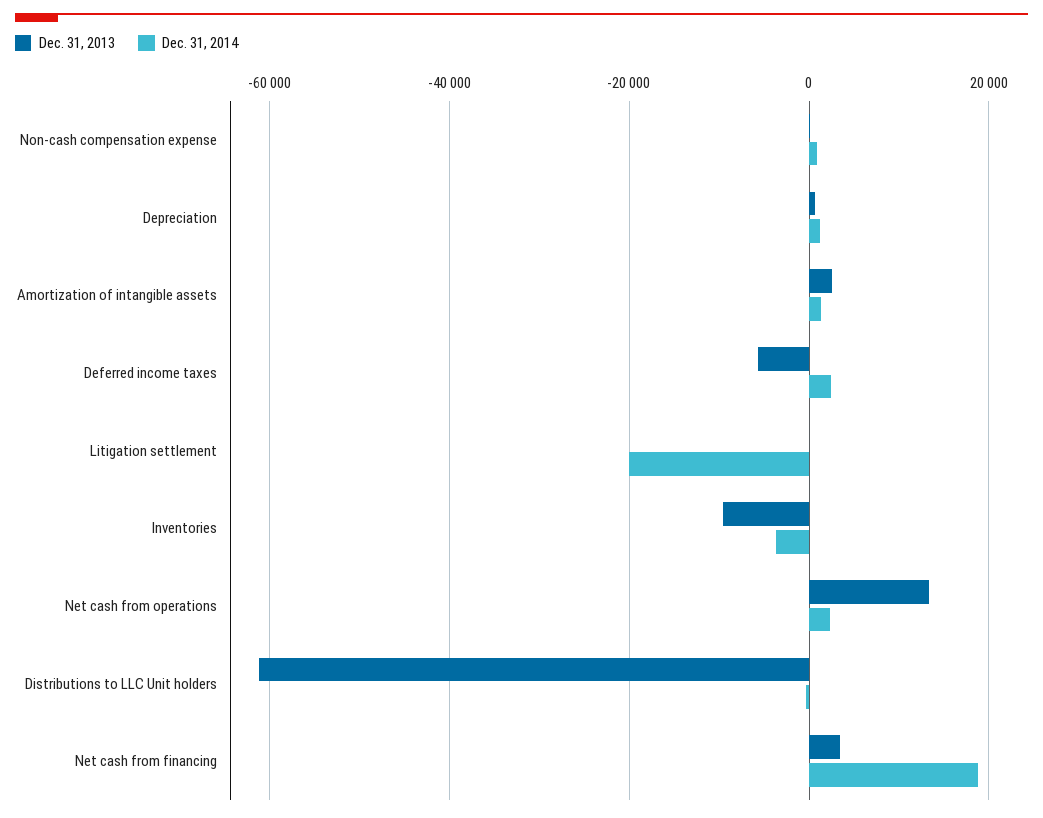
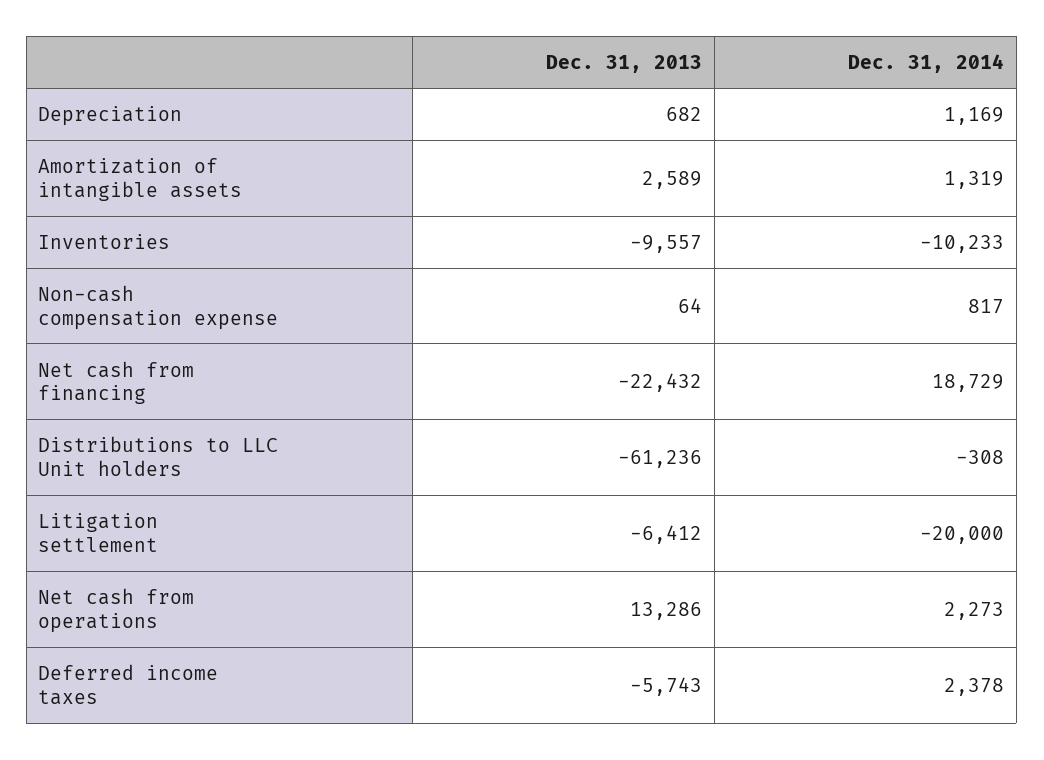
  {
    "Dec. 31, 2013": {
      "Non-cash compensation expense": 64,
      "Depreciation": 682,
      "Amortization of intangible assets": 2589,
      "Deferred income taxes": -5743,
-     "Litigation settlement": 0,
+     "Litigation settlement": -6412,
      "Inventories": -9557,
      "Net cash from operations": 13286,
      "Distributions to LLC Unit holders": -61236,
-     "Net cash from financing": 4000
+     "Net cash from financing": -22432
    },
    "Dec. 31, 2014": {
      "Non-cash compensation expense": 817,
      "Depreciation": 1169,
      "Amortization of intangible assets": 1319,
      "Deferred income taxes": 2378,
      "Litigation settlement": -20000,
-     "Inventories": -4000,
+     "Inventories": -10233,
      "Net cash from operations": 2273,
      "Distributions to LLC Unit holders": -308,
      "Net cash from financing": 18729
    }
  }

